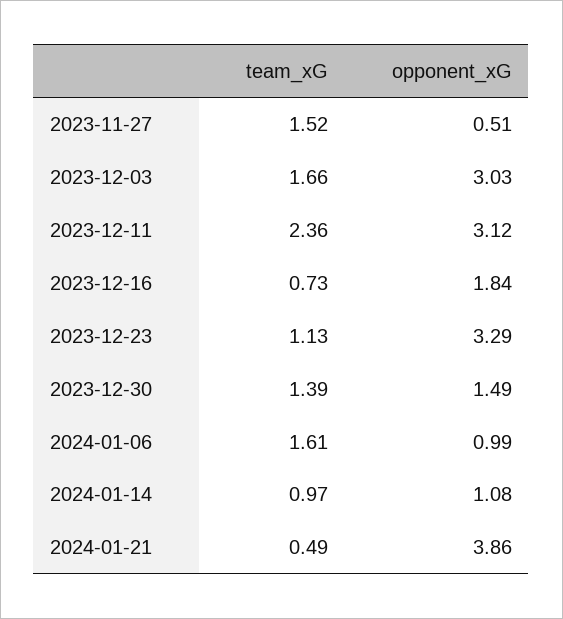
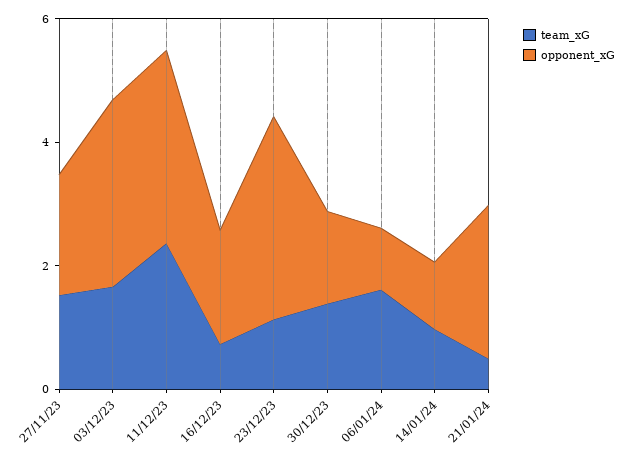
  {
    "team_xG": {
      "2023-11-27": 1.52,
      "2023-12-03": 1.66,
      "2023-12-11": 2.36,
      "2023-12-16": 0.73,
      "2023-12-23": 1.13,
      "2023-12-30": 1.39,
      "2024-01-06": 1.61,
      "2024-01-14": 0.97,
      "2024-01-21": 0.49
    },
    "opponent_xG": {
-     "2023-11-27": 0.51,
+     "2023-11-27": 2,
      "2023-12-03": 3.03,
      "2023-12-11": 3.12,
      "2023-12-16": 1.84,
      "2023-12-23": 3.29,
      "2023-12-30": 1.49,
      "2024-01-06": 0.99,
      "2024-01-14": 1.08,
-     "2024-01-21": 3.86
+     "2024-01-21": 2.5
    }
  }

